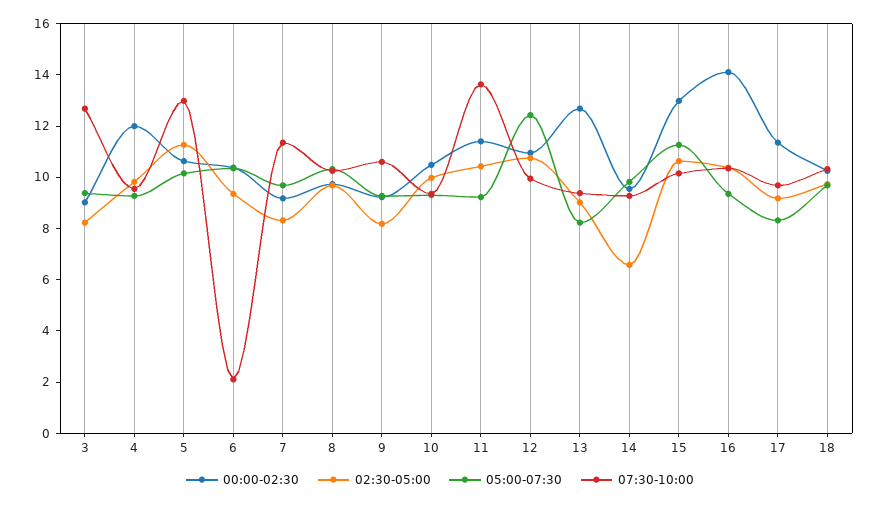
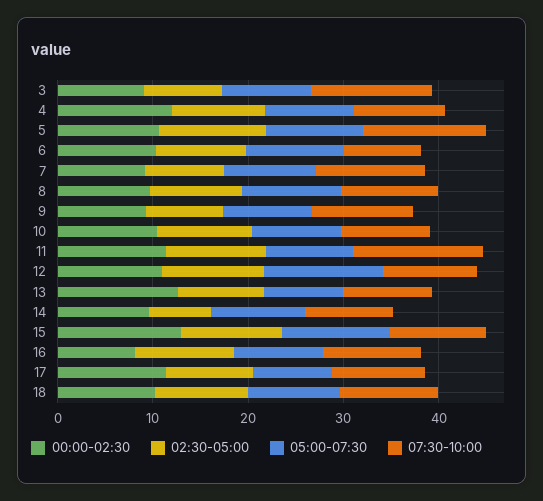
  {
    "00:00-02:30": {
      "3": 9,
      "4": 12,
      "5": 10.5,
      "6": 10.5,
      "7": 9,
      "8": 9.5,
      "9": 9,
      "10": 10.5,
      "11": 11.5,
      "12": 11,
      "13": 12.5,
      "14": 9.5,
      "15": 13,
-     "16": 14,
+     "16": 8,
      "17": 11.5,
      "18": 10.5
    },
    "02:30-05:00": {
      "3": 8,
      "4": 10,
      "5": 11.5,
      "6": 9.5,
      "7": 8.5,
      "8": 9.5,
      "9": 8,
      "10": 10,
      "11": 10.5,
      "12": 11,
      "13": 9,
      "14": 6.5,
      "15": 10.5,
      "16": 10.5,
      "17": 9,
      "18": 9.5
    },
    "05:00-07:30": {
      "3": 9.5,
      "4": 9.5,
      "5": 10,
      "6": 10.5,
      "7": 9.5,
      "8": 10.5,
      "9": 9.5,
      "10": 9.5,
      "11": 9,
      "12": 12.5,
      "13": 8,
      "14": 10,
      "15": 11.5,
      "16": 9.5,
      "17": 8.5,
      "18": 9.5
    },
    "07:30-10:00": {
      "3": 12.5,
      "4": 9.5,
      "5": 13,
-     "6": 2,
+     "6": 8,
      "7": 11.5,
      "8": 10.5,
      "9": 10.5,
      "10": 9.5,
      "11": 13.5,
      "12": 10,
      "13": 9.5,
      "14": 9.5,
      "15": 10,
      "16": 10.5,
      "17": 9.5,
      "18": 10.5
    }
  }

